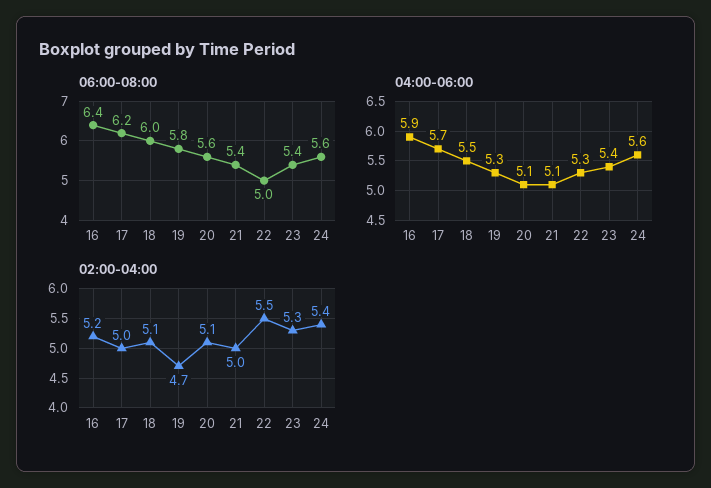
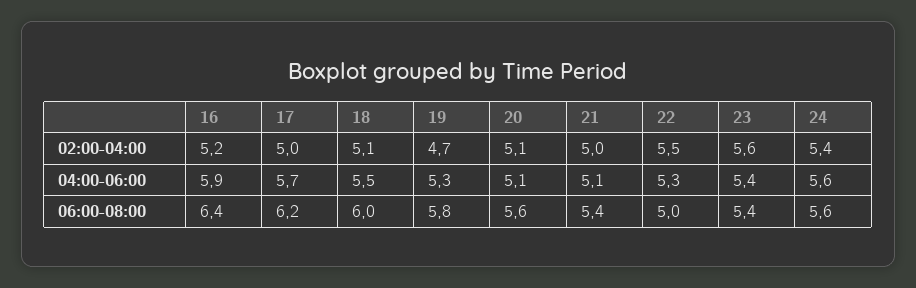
  {
    "06:00-08:00": {
      "16": 6.4,
      "17": 6.2,
      "18": 6,
      "19": 5.8,
      "20": 5.6,
      "21": 5.4,
      "22": 5,
      "23": 5.4,
      "24": 5.6
    },
    "04:00-06:00": {
      "16": 5.9,
      "17": 5.7,
      "18": 5.5,
      "19": 5.3,
      "20": 5.1,
      "21": 5.1,
      "22": 5.3,
      "23": 5.4,
      "24": 5.6
    },
    "02:00-04:00": {
      "16": 5.2,
      "17": 5,
      "18": 5.1,
      "19": 4.7,
      "20": 5.1,
      "21": 5,
      "22": 5.5,
-     "23": 5.3,
+     "23": 5.6,
      "24": 5.4
    }
  }

